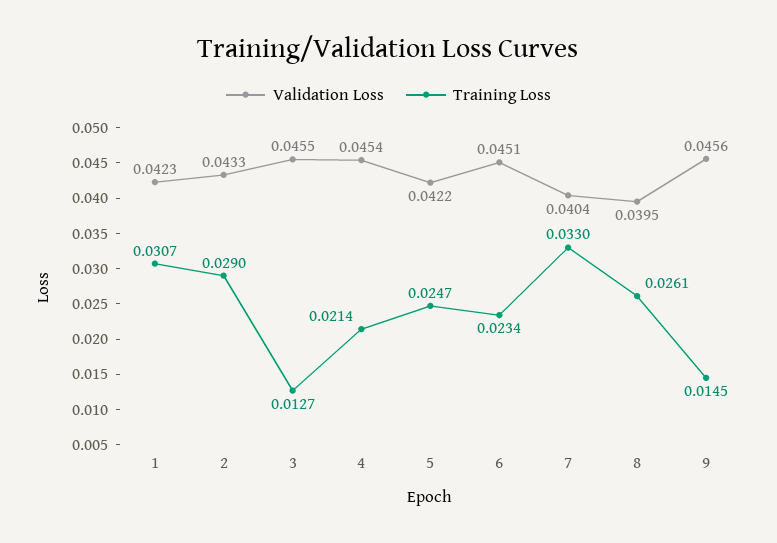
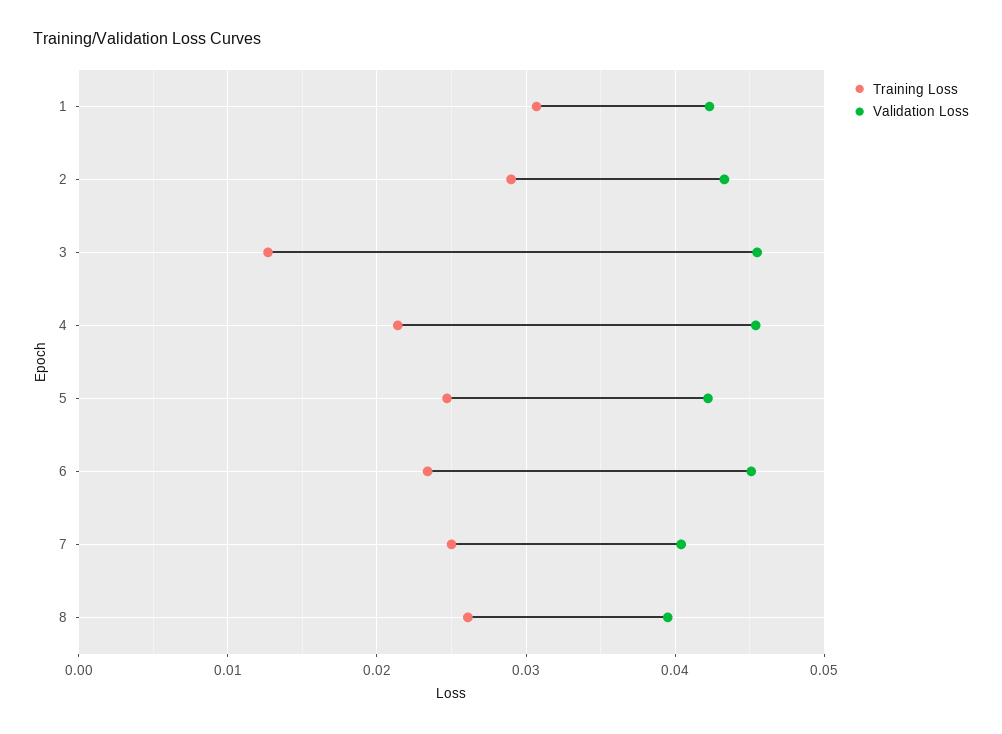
  {
    "Validation Loss": {
      "1": 0.0423,
      "2": 0.0433,
      "3": 0.0455,
      "4": 0.0454,
      "5": 0.0422,
      "6": 0.0451,
      "7": 0.0404,
-     "8": 0.0395,
+     "8": 0.0395
-     "9": 0.0456
    },
    "Training Loss": {
      "1": 0.0307,
      "2": 0.029,
      "3": 0.0127,
      "4": 0.0214,
      "5": 0.0247,
      "6": 0.0234,
-     "7": 0.033,
+     "7": 0.025,
-     "8": 0.0261,
+     "8": 0.0261
-     "9": 0.0145
    }
  }

